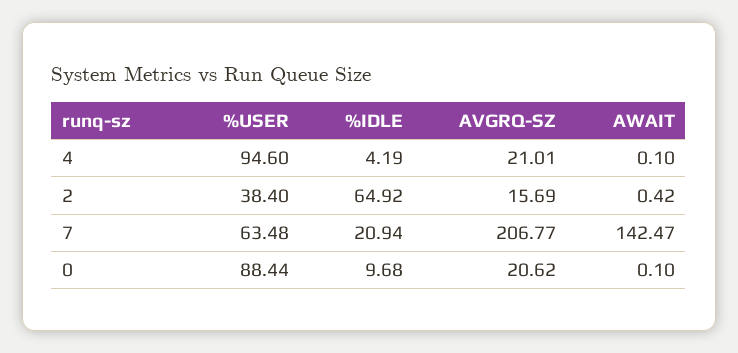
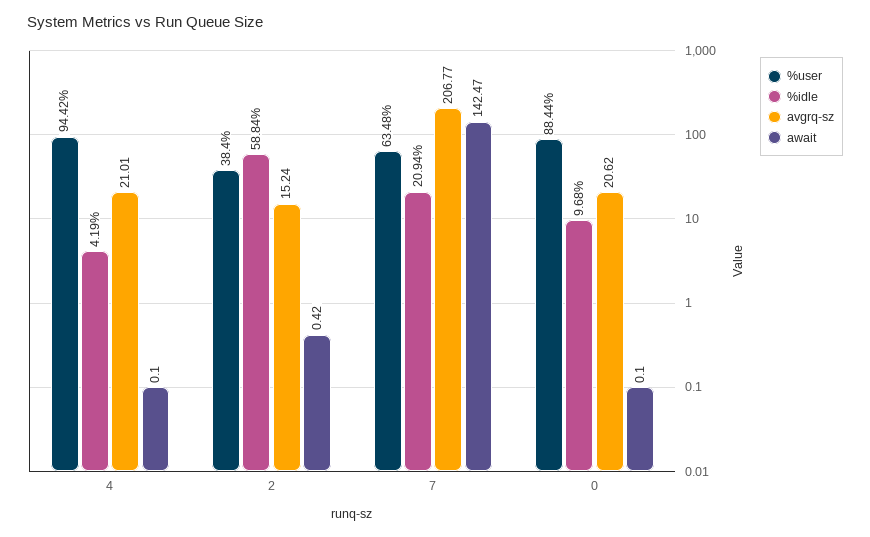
  {
    "%USER": {
-     "4": 94.6,
+     "4": 94.42,
      "2": 38.4,
      "7": 63.48,
      "0": 88.44
    },
    "%IDLE": {
      "4": 4.19,
-     "2": 64.92,
+     "2": 58.84,
      "7": 20.94,
      "0": 9.68
    },
    "AVGRQ-SZ": {
      "4": 21.01,
-     "2": 15.69,
+     "2": 15.24,
      "7": 206.77,
      "0": 20.62
    },
    "AWAIT": {
      "4": 0.1,
      "2": 0.42,
      "7": 142.47,
      "0": 0.1
    }
  }

